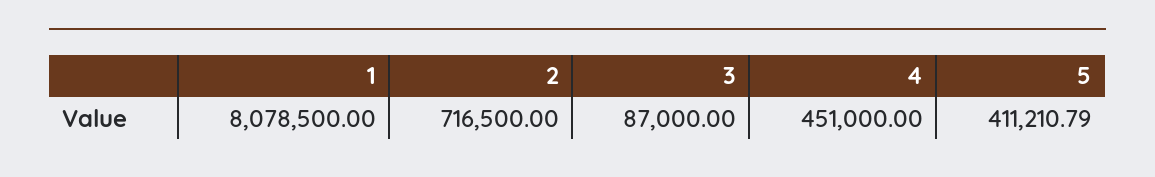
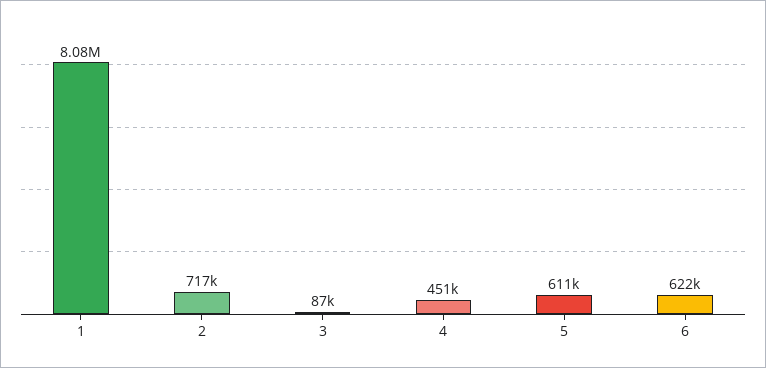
  {
    "1": 8078500,
    "2": 716500,
    "3": 87000,
    "4": 451000,
-   "5": 411210.79
+   "5": 611000,
+   "6": 622000
  }

